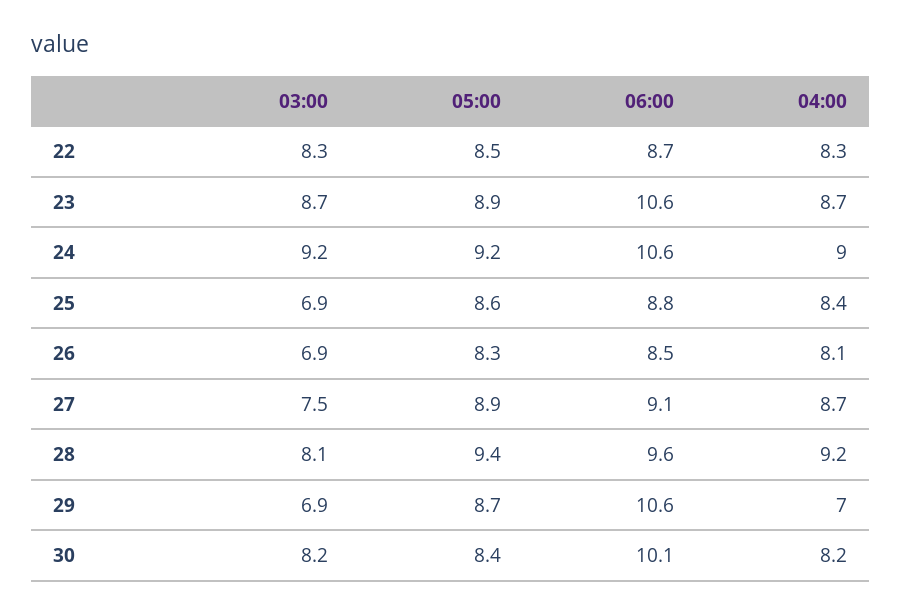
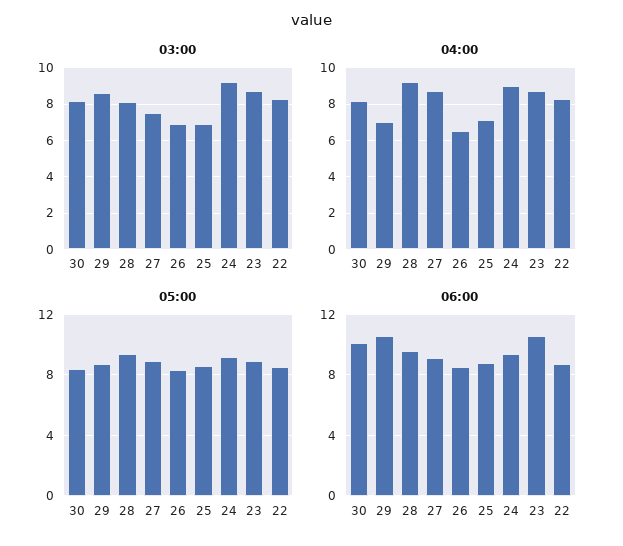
  {
    "03:00": {
      "22": 8.3,
      "23": 8.7,
      "24": 9.2,
      "25": 6.9,
      "26": 6.9,
      "27": 7.5,
      "28": 8.1,
-     "29": 6.9,
+     "29": 8.5,
      "30": 8.2
    },
    "05:00": {
      "22": 8.5,
      "23": 8.9,
      "24": 9.2,
      "25": 8.6,
      "26": 8.3,
      "27": 8.9,
      "28": 9.4,
      "29": 8.7,
      "30": 8.4
    },
    "06:00": {
      "22": 8.7,
      "23": 10.6,
-     "24": 10.6,
+     "24": 9.5,
      "25": 8.8,
      "26": 8.5,
      "27": 9.1,
      "28": 9.6,
      "29": 10.6,
      "30": 10.1
    },
    "04:00": {
      "22": 8.3,
      "23": 8.7,
      "24": 9,
-     "25": 8.4,
+     "25": 7,
-     "26": 8.1,
+     "26": 6.5,
      "27": 8.7,
      "28": 9.2,
      "29": 7,
      "30": 8.2
    }
  }

